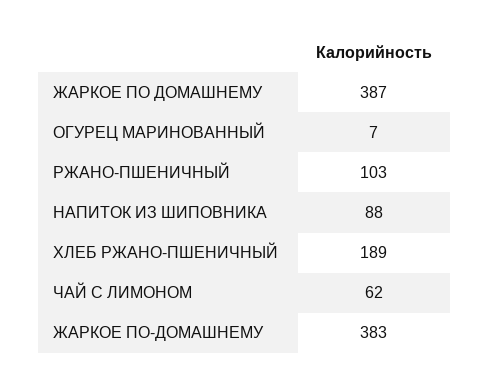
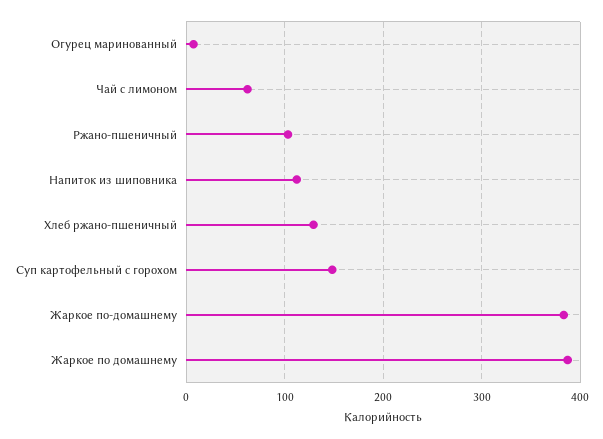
  {
    "ЖАРКОЕ ПО ДОМАШНЕМУ": 387,
    "ОГУРЕЦ МАРИНОВАННЫЙ": 7,
    "РЖАНО-ПШЕНИЧНЫЙ": 103,
-   "НАПИТОК ИЗ ШИПОВНИКА": 88,
+   "НАПИТОК ИЗ ШИПОВНИКА": 110,
-   "ХЛЕБ РЖАНО-ПШЕНИЧНЫЙ": 189,
+   "ХЛЕБ РЖАНО-ПШЕНИЧНЫЙ": 130,
    "ЧАЙ С ЛИМОНОМ": 62,
-   "ЖАРКОЕ ПО-ДОМАШНЕМУ": 383
+   "ЖАРКОЕ ПО-ДОМАШНЕМУ": 383,
+   "Суп картофельный с горохом": 150
  }

